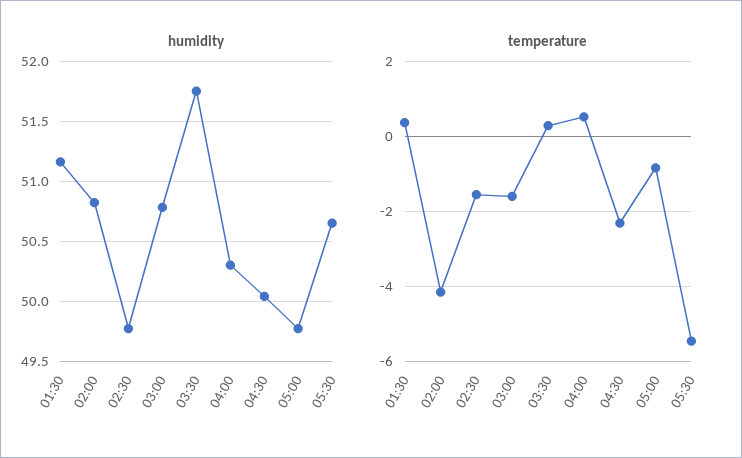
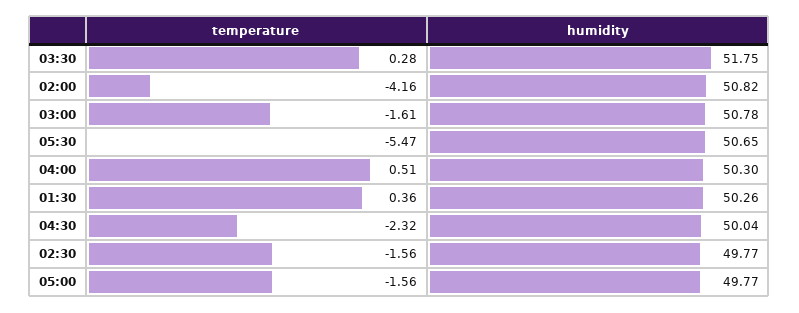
  {
    "humidity": {
-     "01:30": 51.15,
+     "01:30": 50.26,
      "02:00": 50.82,
      "02:30": 49.77,
      "03:00": 50.78,
      "03:30": 51.75,
      "04:00": 50.3,
      "04:30": 50.04,
      "05:00": 49.77,
      "05:30": 50.65
    },
    "temperature": {
      "01:30": 0.36,
      "02:00": -4.16,
      "02:30": -1.56,
      "03:00": -1.61,
      "03:30": 0.28,
      "04:00": 0.51,
      "04:30": -2.32,
-     "05:00": -0.8,
+     "05:00": -1.56,
      "05:30": -5.47
    }
  }

